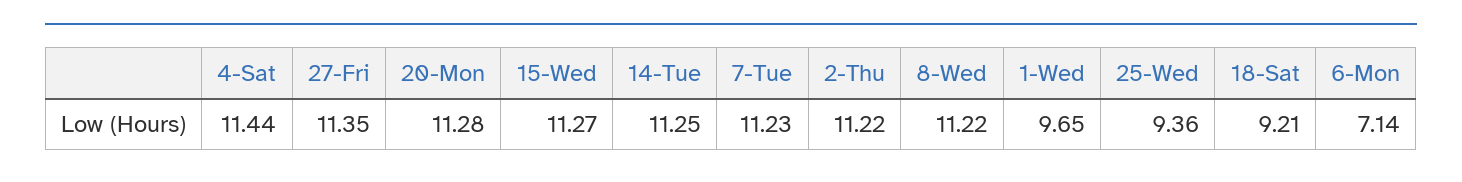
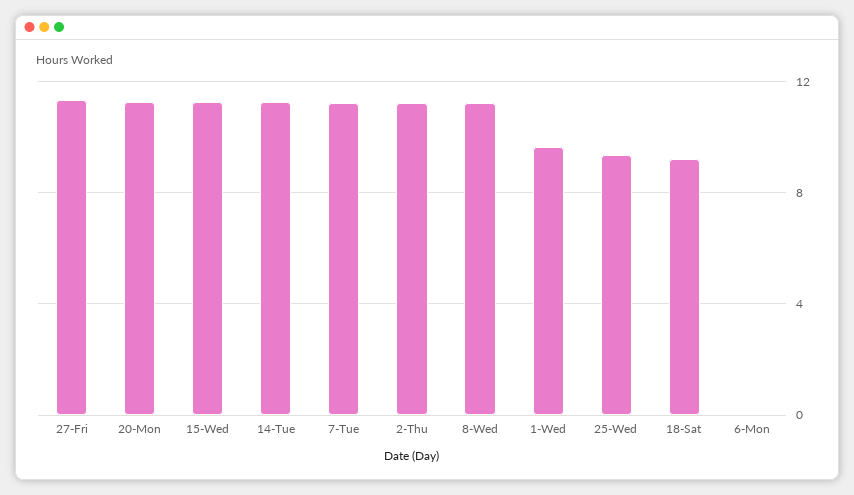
  {
-   "4-Sat": 11.44,
    "27-Fri": 11.35,
    "20-Mon": 11.28,
    "15-Wed": 11.27,
    "14-Tue": 11.25,
    "7-Tue": 11.23,
    "2-Thu": 11.22,
    "8-Wed": 11.22,
    "1-Wed": 9.65,
    "25-Wed": 9.36,
    "18-Sat": 9.21,
-   "6-Mon": 7.14
+   "6-Mon": 0
  }

